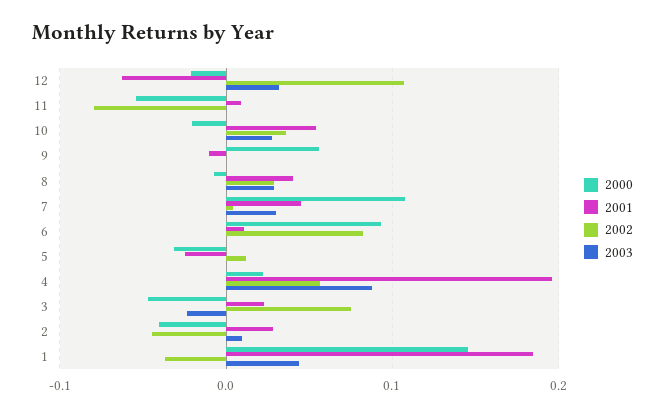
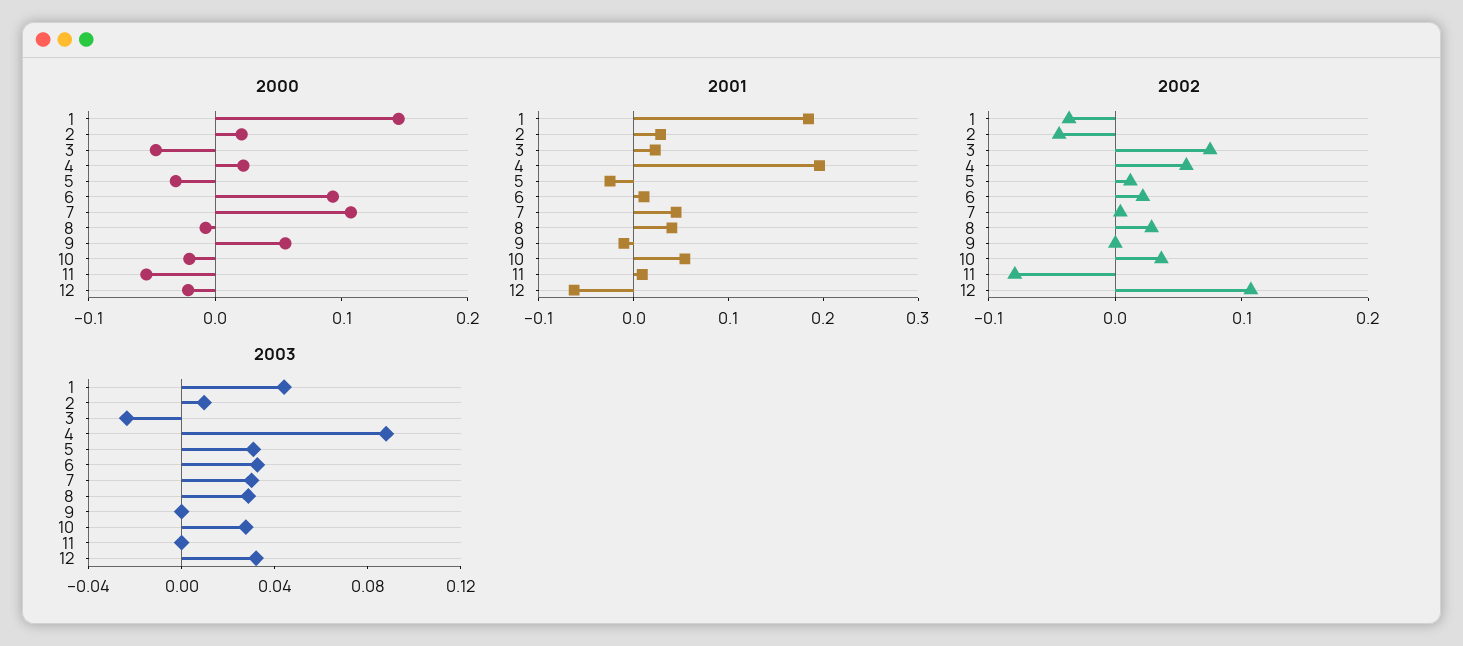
  {
    "2000": {
      "12": -0.02,
      "11": -0.05,
      "10": -0.02,
      "9": 0.06,
      "8": -0.01,
      "7": 0.11,
      "6": 0.09,
      "5": -0.03,
      "4": 0.02,
      "3": -0.05,
-     "2": -0.04,
+     "2": 0.02,
      "1": 0.15
    },
    "2001": {
      "12": -0.06,
      "11": 0.01,
      "10": 0.05,
      "9": -0.01,
      "8": 0.04,
      "7": 0.04,
      "6": 0.01,
      "5": -0.02,
      "4": 0.2,
      "3": 0.02,
      "2": 0.03,
      "1": 0.18
    },
    "2002": {
      "12": 0.11,
      "11": -0.08,
      "10": 0.04,
      "9": 0,
      "8": 0.03,
      "7": 0,
-     "6": 0.08,
+     "6": 0.02,
      "5": 0.01,
      "4": 0.06,
      "3": 0.07,
      "2": -0.04,
      "1": -0.04
    },
    "2003": {
      "12": 0.03,
      "11": 0,
      "10": 0.03,
      "9": 0,
      "8": 0.03,
      "7": 0.03,
-     "6": 0,
+     "6": 0.03,
-     "5": 0,
+     "5": 0.03,
      "4": 0.09,
      "3": -0.02,
      "2": 0.01,
      "1": 0.04
    }
  }

